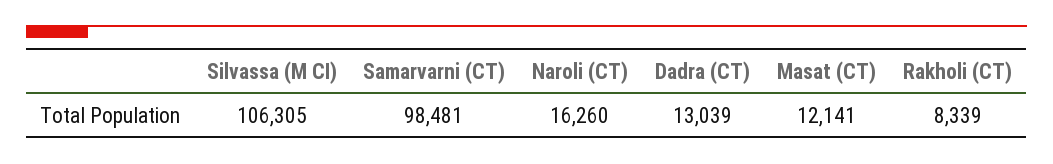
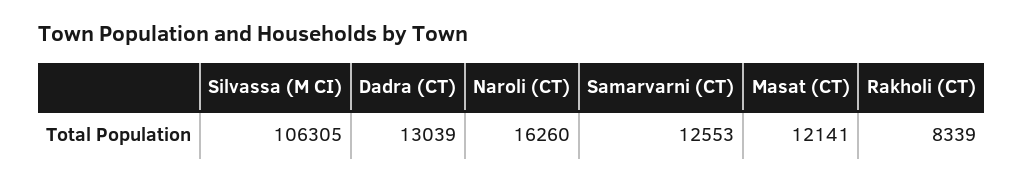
  {
    "Silvassa (M CI)": 106305,
-   "Samarvarni (CT)": 98481,
+   "Samarvarni (CT)": 12553,
    "Naroli (CT)": 16260,
    "Dadra (CT)": 13039,
    "Masat (CT)": 12141,
    "Rakholi (CT)": 8339
  }

